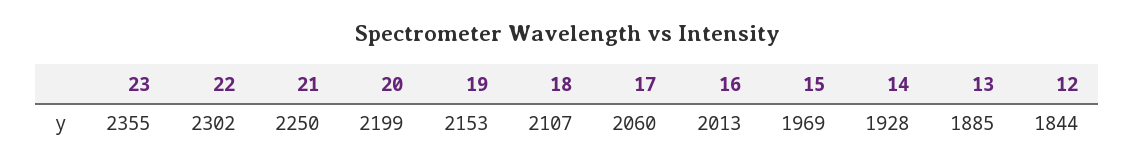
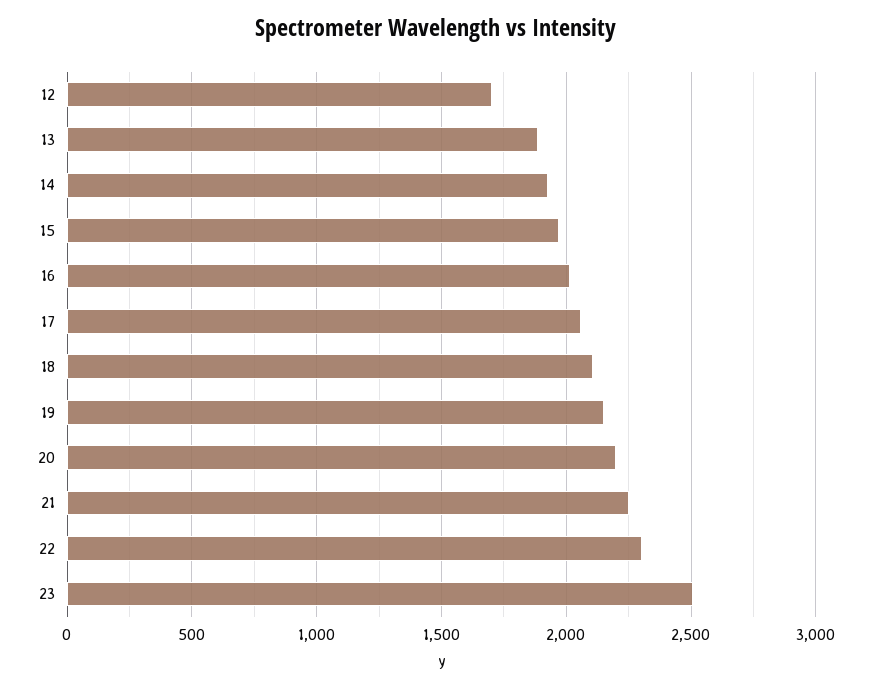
  {
-   "23": 2355,
+   "23": 2500,
    "22": 2302,
    "21": 2250,
    "20": 2199,
    "19": 2153,
    "18": 2107,
    "17": 2060,
    "16": 2013,
    "15": 1969,
    "14": 1928,
    "13": 1885,
-   "12": 1844
+   "12": 1700
  }

